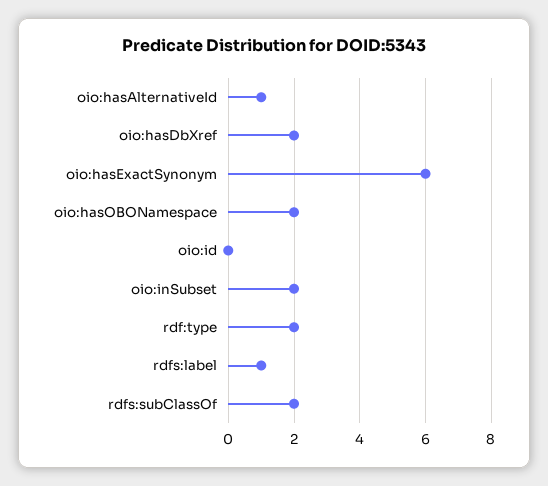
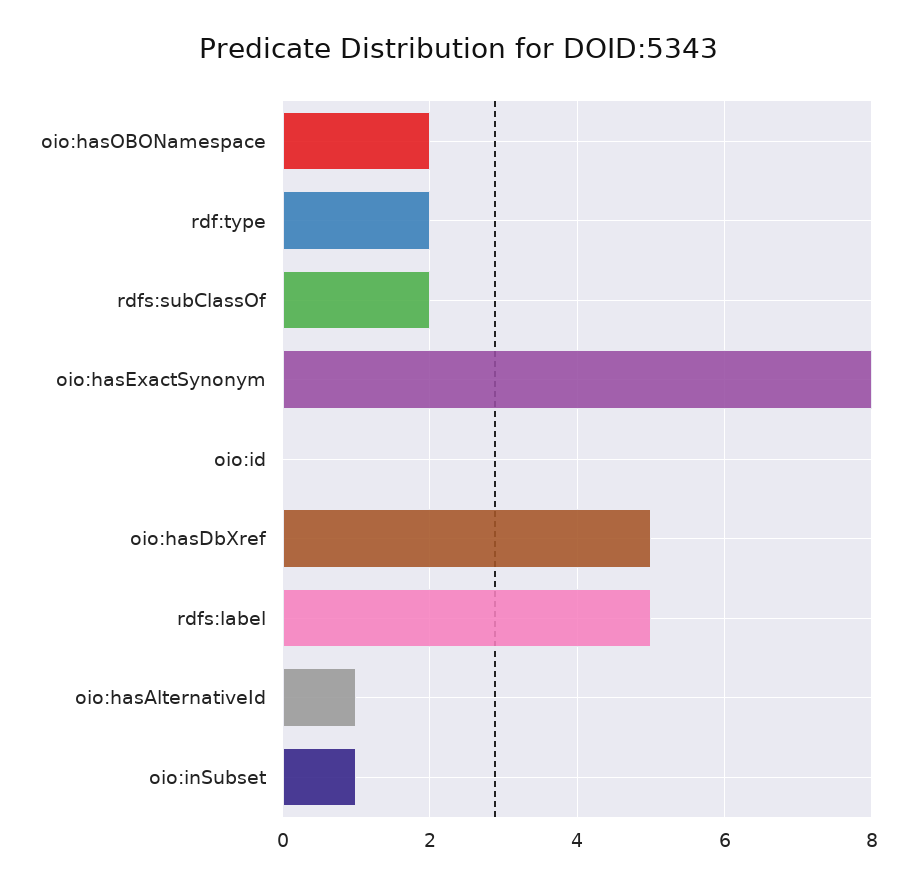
  {
    "oio:hasAlternativeId": 1,
-   "oio:hasDbXref": 2,
+   "oio:hasDbXref": 5,
-   "oio:hasExactSynonym": 6,
+   "oio:hasExactSynonym": 8,
    "oio:hasOBONamespace": 2,
    "oio:id": 0,
-   "oio:inSubset": 2,
+   "oio:inSubset": 1,
    "rdf:type": 2,
-   "rdfs:label": 1,
+   "rdfs:label": 5,
    "rdfs:subClassOf": 2
  }

